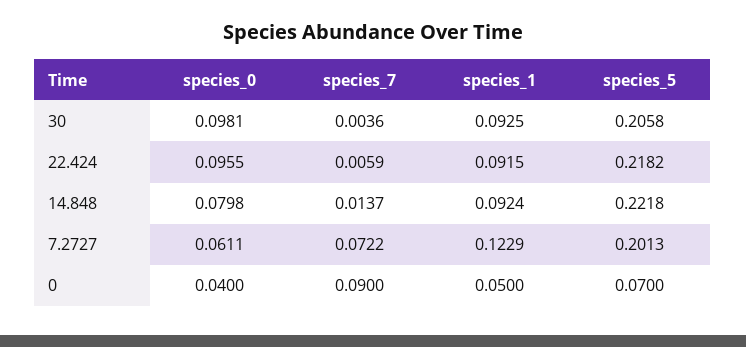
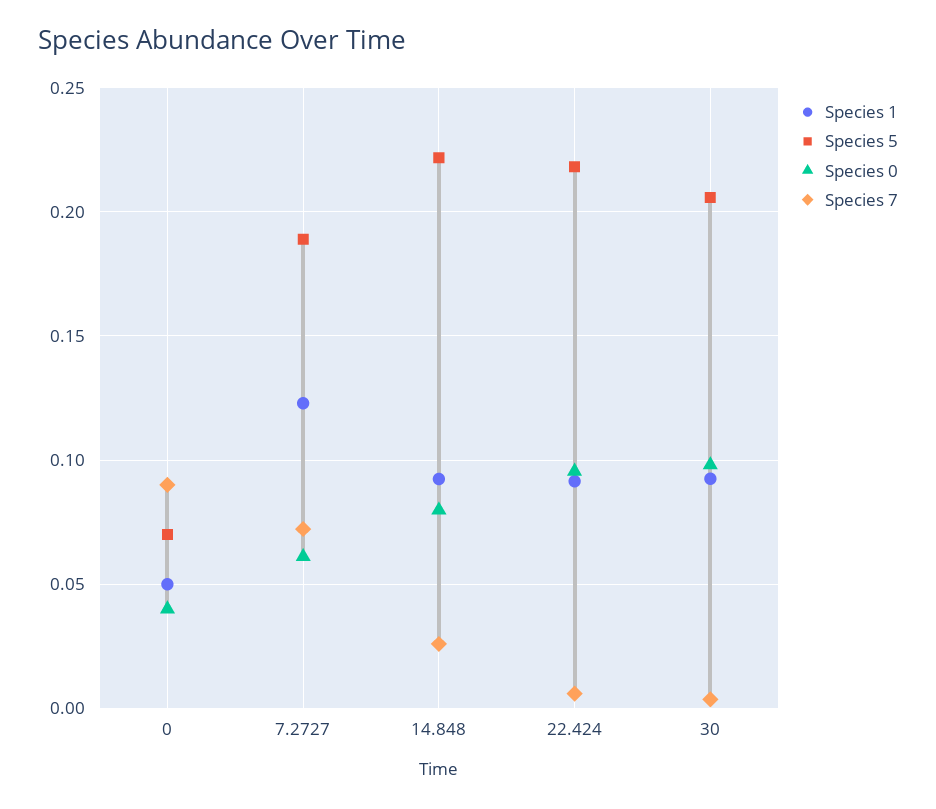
  {
    "species_0": {
      "30": 0.0981,
      "22.424": 0.0955,
      "14.848": 0.0798,
      "7.2727": 0.0611,
      "0": 0.04
    },
    "species_7": {
      "30": 0.0036,
      "22.424": 0.0059,
-     "14.848": 0.0137,
+     "14.848": 0.025,
      "7.2727": 0.0722,
      "0": 0.09
    },
    "species_1": {
      "30": 0.0925,
      "22.424": 0.0915,
      "14.848": 0.0924,
      "7.2727": 0.1229,
      "0": 0.05
    },
    "species_5": {
      "30": 0.2058,
      "22.424": 0.2182,
      "14.848": 0.2218,
-     "7.2727": 0.2013,
+     "7.2727": 0.19,
      "0": 0.07
    }
  }

